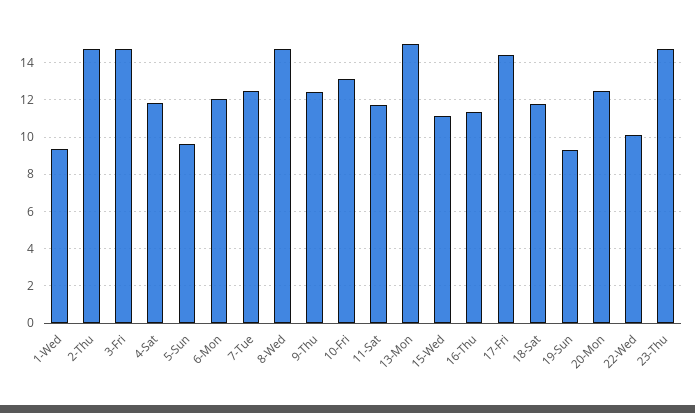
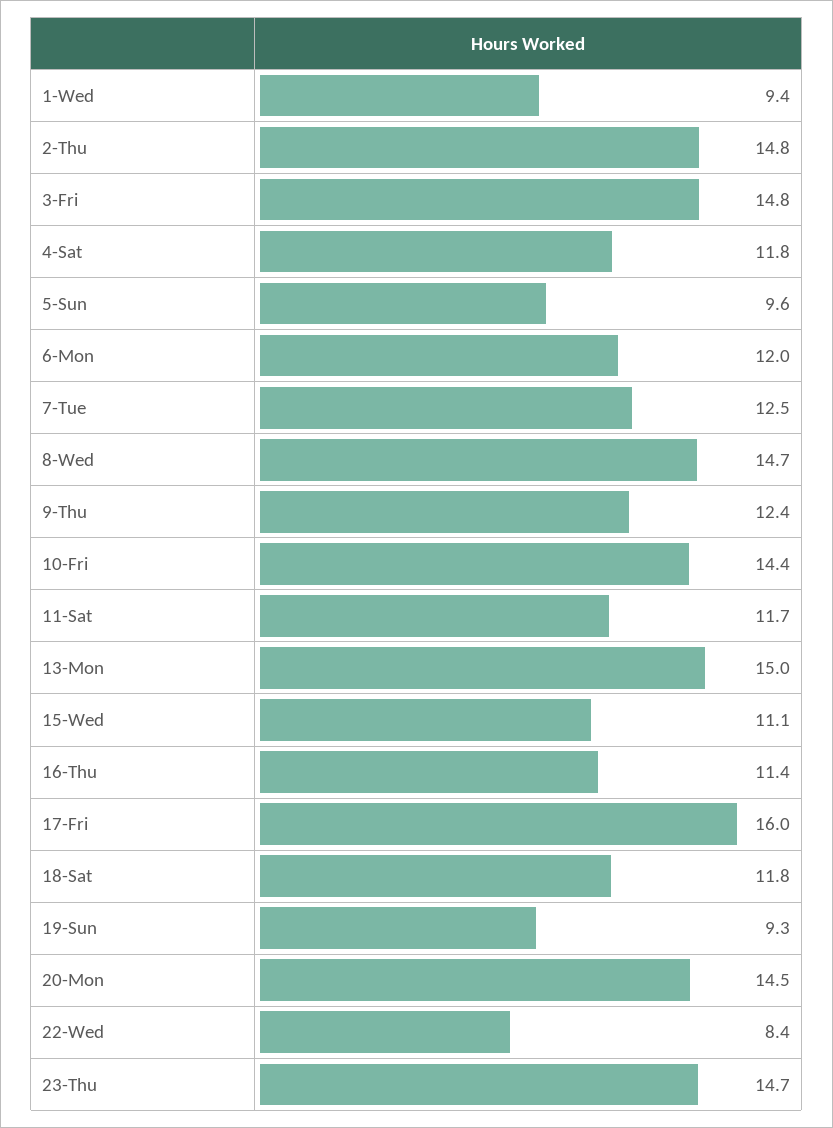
  {
    "1-Wed": 9.4,
    "2-Thu": 14.8,
    "3-Fri": 14.8,
    "4-Sat": 11.8,
    "5-Sun": 9.6,
    "6-Mon": 12,
    "7-Tue": 12.5,
    "8-Wed": 14.7,
    "9-Thu": 12.4,
-   "10-Fri": 13,
+   "10-Fri": 14.4,
    "11-Sat": 11.7,
    "13-Mon": 15,
    "15-Wed": 11.1,
    "16-Thu": 11.4,
-   "17-Fri": 14.5,
+   "17-Fri": 16,
    "18-Sat": 11.8,
    "19-Sun": 9.3,
-   "20-Mon": 12.5,
+   "20-Mon": 14.5,
-   "22-Wed": 10,
+   "22-Wed": 8.4,
    "23-Thu": 14.7
  }

